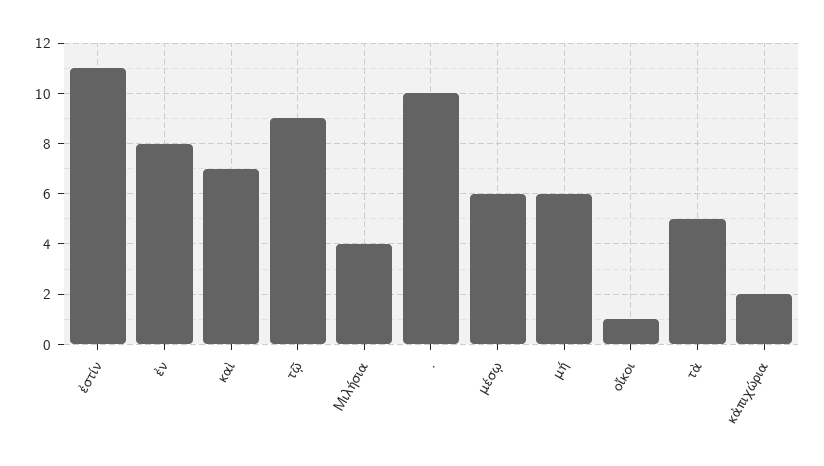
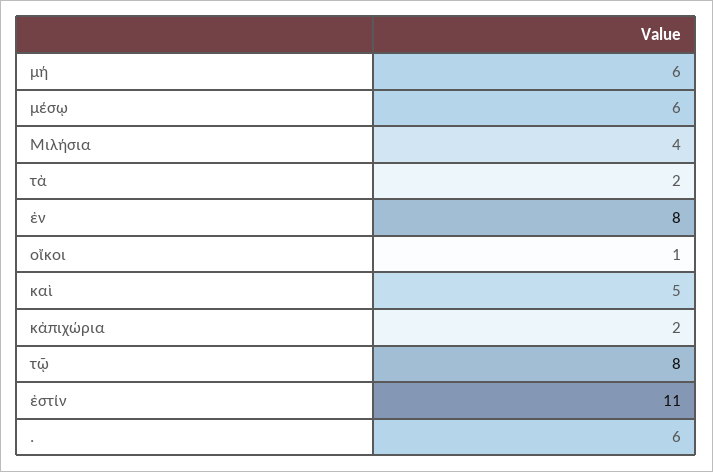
  {
    "ἐστίν": 11,
    "ἐν": 8,
-   "καὶ": 7,
+   "καὶ": 5,
-   "τῷ": 9,
+   "τῷ": 8,
    "Μιλήσια": 4,
-   ".": 10,
+   ".": 6,
    "μέσῳ": 6,
    "μή": 6,
    "οἴκοι": 1,
-   "τὰ": 5,
+   "τὰ": 2,
    "κἀπιχώρια": 2
  }

